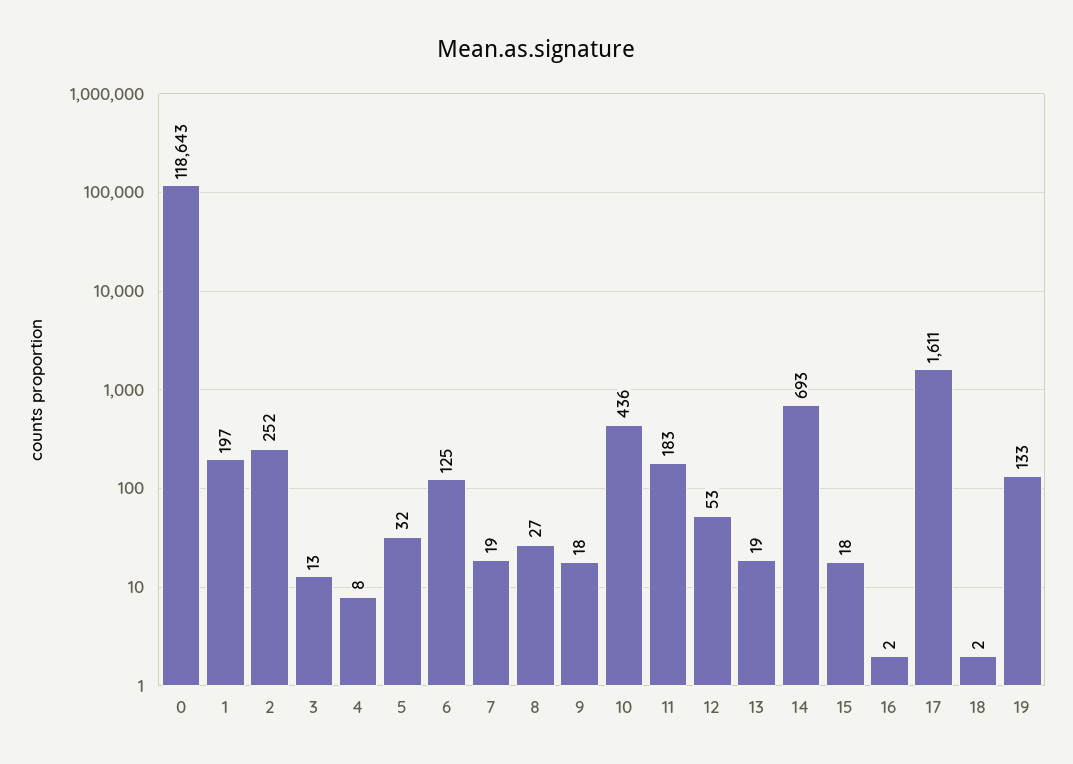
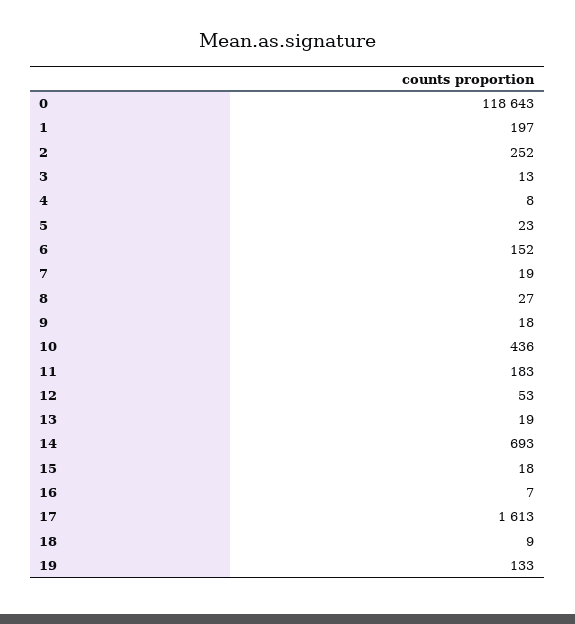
  {
    "0": 118643,
    "1": 197,
    "2": 252,
    "3": 13,
    "4": 8,
-   "5": 32,
+   "5": 23,
-   "6": 125,
+   "6": 152,
    "7": 19,
    "8": 27,
    "9": 18,
    "10": 436,
    "11": 183,
    "12": 53,
    "13": 19,
    "14": 693,
    "15": 18,
-   "16": 2,
+   "16": 7,
-   "17": 1611,
+   "17": 1613,
-   "18": 2,
+   "18": 9,
    "19": 133
  }

